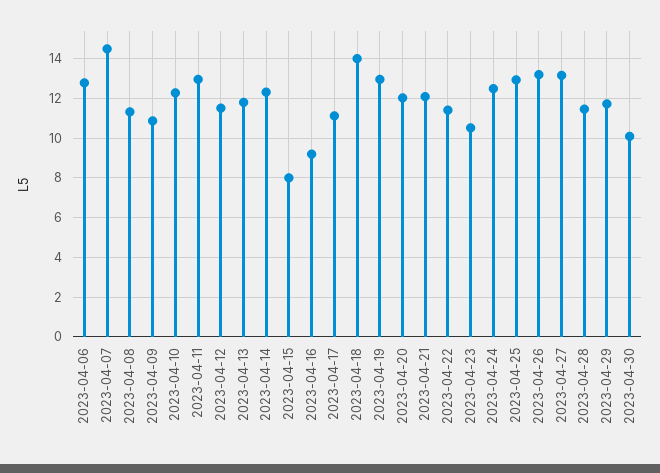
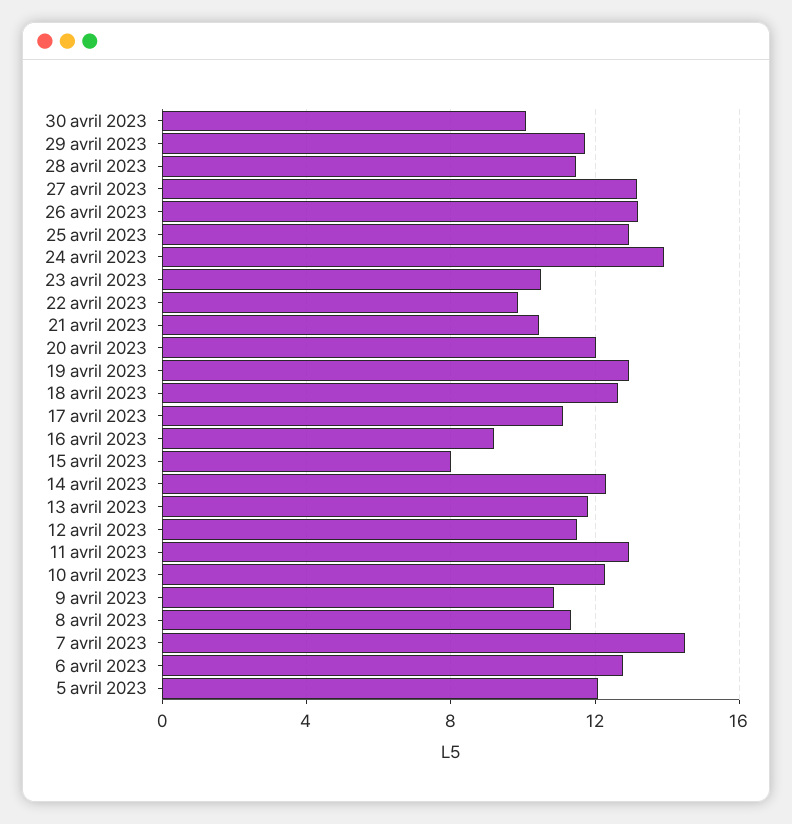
  {
    "2023-04-06": 13,
    "2023-04-07": 14.5,
    "2023-04-08": 11.5,
    "2023-04-09": 11,
    "2023-04-10": 12.5,
    "2023-04-11": 13,
    "2023-04-12": 11.5,
    "2023-04-13": 12,
    "2023-04-14": 12.5,
    "2023-04-15": 8,
    "2023-04-16": 9,
    "2023-04-17": 11,
-   "2023-04-18": 14,
+   "2023-04-18": 12.5,
    "2023-04-19": 13,
    "2023-04-20": 12,
-   "2023-04-21": 12,
+   "2023-04-21": 10.5,
-   "2023-04-22": 11.5,
+   "2023-04-22": 10,
    "2023-04-23": 10.5,
-   "2023-04-24": 12.5,
+   "2023-04-24": 14,
    "2023-04-25": 13,
    "2023-04-26": 13,
    "2023-04-27": 13,
    "2023-04-28": 11.5,
    "2023-04-29": 11.5,
-   "2023-04-30": 10
+   "2023-04-30": 10,
+   "5 avril 2023": 12
  }

